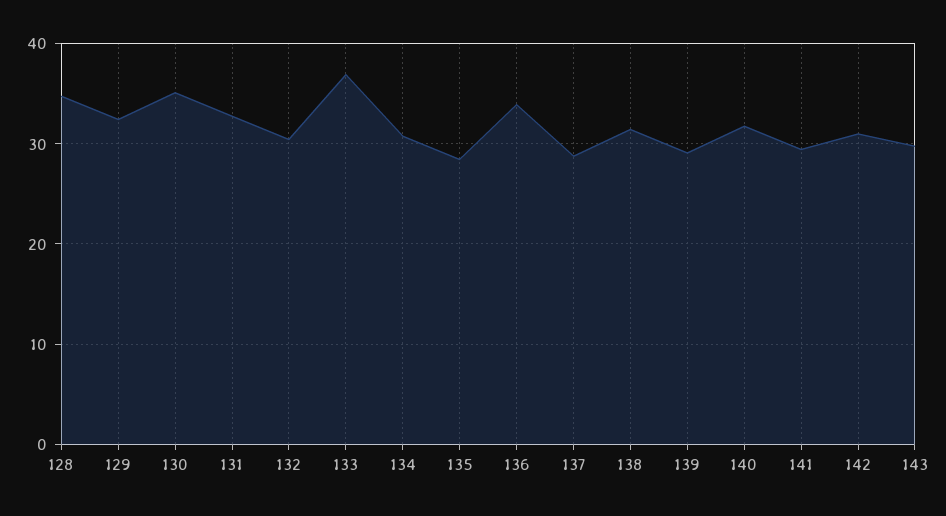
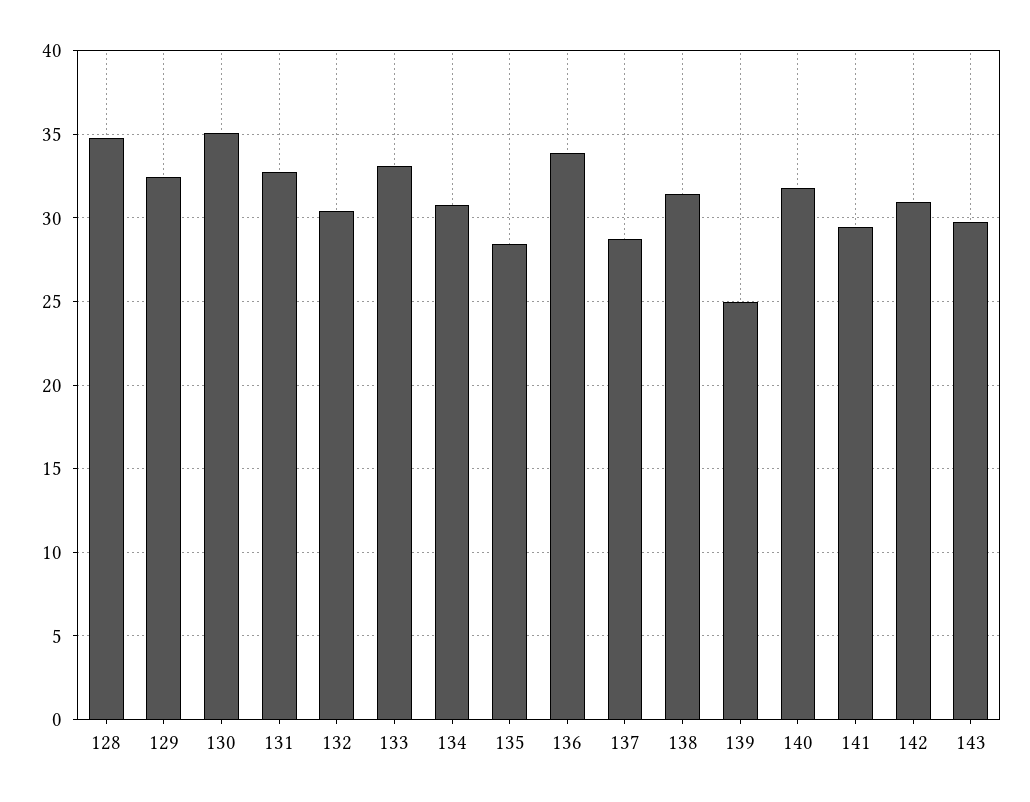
  {
    "128": 35,
    "129": 32.5,
    "130": 35,
    "131": 33,
    "132": 30.5,
-   "133": 37,
+   "133": 33,
    "134": 31,
    "135": 28.5,
    "136": 34,
    "137": 29,
    "138": 31.5,
-   "139": 29,
+   "139": 25,
    "140": 32,
    "141": 29.5,
    "142": 31,
    "143": 30
  }

